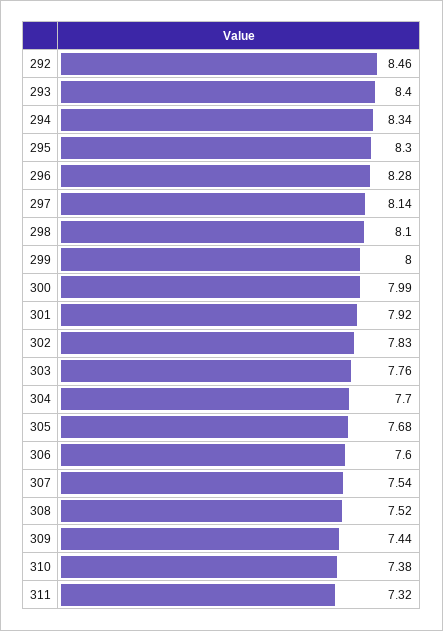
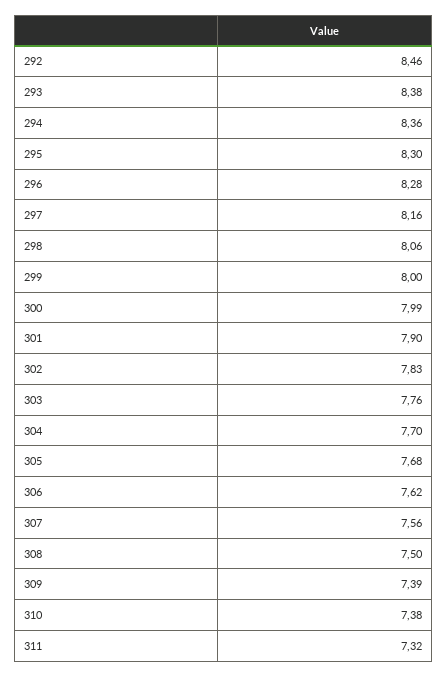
  {
    "292": 8.46,
-   "293": 8.4,
+   "293": 8.38,
-   "294": 8.34,
+   "294": 8.36,
    "295": 8.3,
    "296": 8.28,
-   "297": 8.14,
+   "297": 8.16,
-   "298": 8.1,
+   "298": 8.06,
    "299": 8,
    "300": 7.99,
-   "301": 7.92,
+   "301": 7.9,
    "302": 7.83,
    "303": 7.76,
    "304": 7.7,
    "305": 7.68,
-   "306": 7.6,
+   "306": 7.62,
-   "307": 7.54,
+   "307": 7.56,
-   "308": 7.52,
+   "308": 7.5,
-   "309": 7.44,
+   "309": 7.39,
    "310": 7.38,
    "311": 7.32
  }

